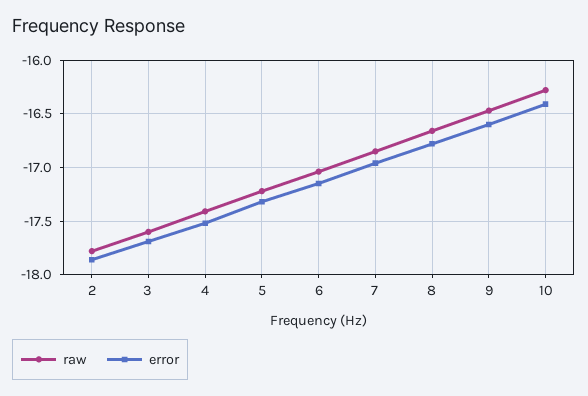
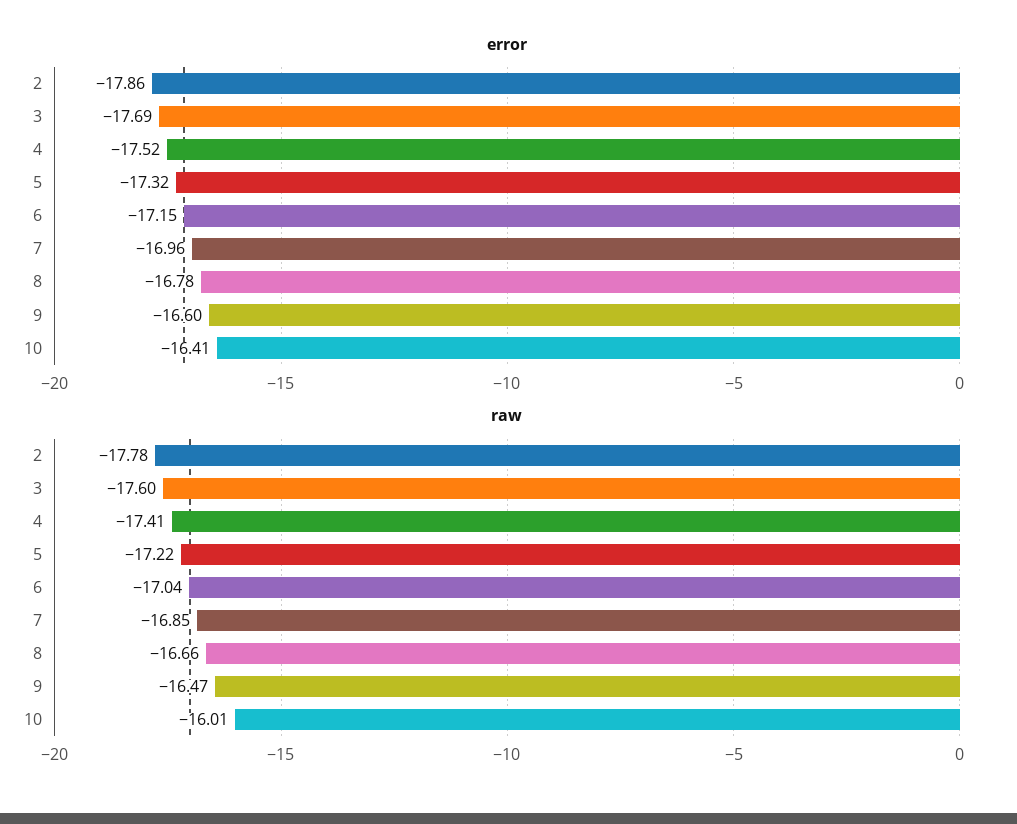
  {
    "raw": {
      "2": -17.78,
      "3": -17.6,
      "4": -17.41,
      "5": -17.22,
      "6": -17.04,
      "7": -16.85,
      "8": -16.66,
      "9": -16.47,
-     "10": -16.3
+     "10": -16.01
    },
    "error": {
      "2": -17.86,
      "3": -17.69,
      "4": -17.52,
      "5": -17.32,
      "6": -17.15,
      "7": -16.96,
      "8": -16.78,
      "9": -16.6,
      "10": -16.41
    }
  }

